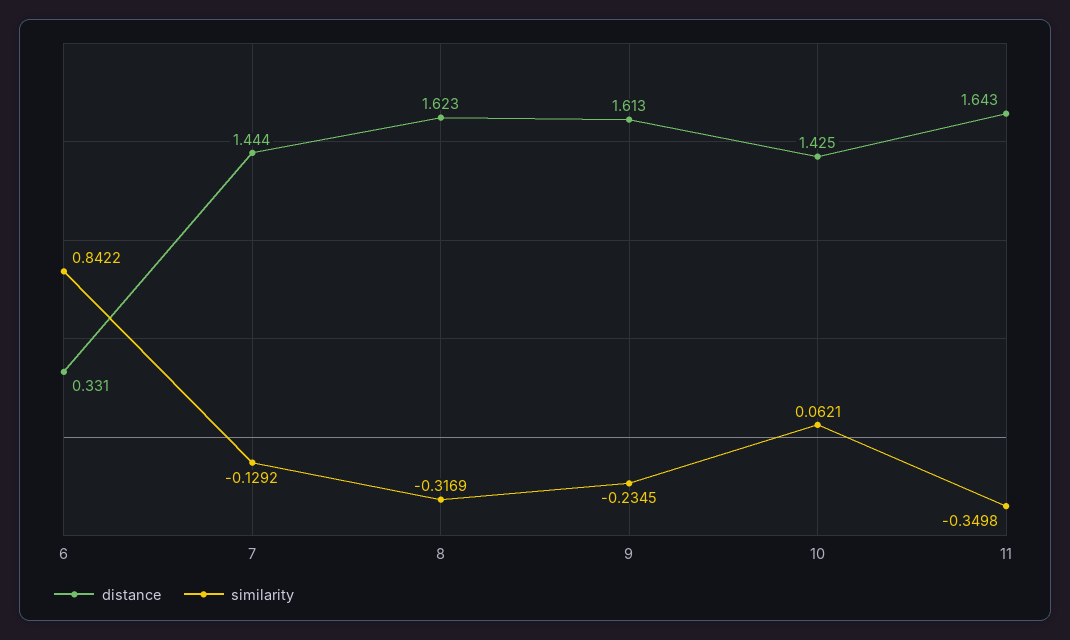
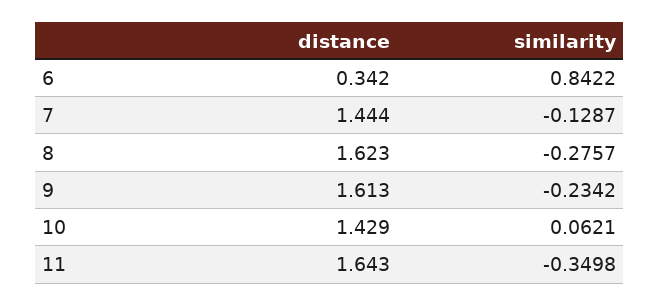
  {
    "distance": {
-     "6": 0.331,
+     "6": 0.342,
      "7": 1.444,
      "8": 1.623,
      "9": 1.613,
-     "10": 1.425,
+     "10": 1.429,
      "11": 1.643
    },
    "similarity": {
      "6": 0.8422,
-     "7": -0.1292,
+     "7": -0.1287,
-     "8": -0.3169,
+     "8": -0.2757,
-     "9": -0.2345,
+     "9": -0.2342,
      "10": 0.0621,
      "11": -0.3498
    }
  }

